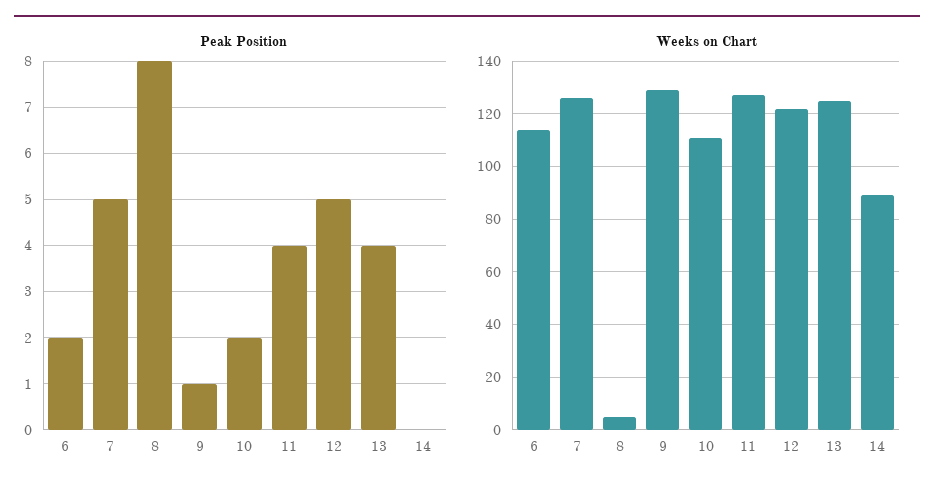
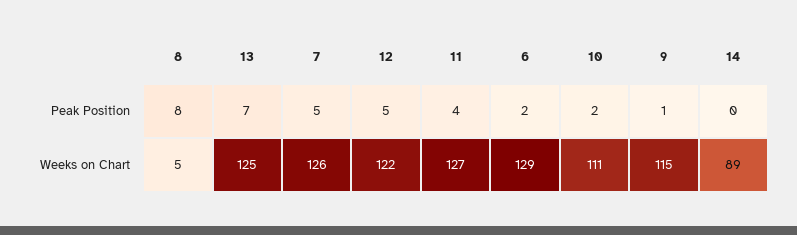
  {
    "Peak Position": {
      "6": 2,
      "7": 5,
      "8": 8,
      "9": 1,
      "10": 2,
      "11": 4,
      "12": 5,
-     "13": 4,
+     "13": 7,
      "14": 0
    },
    "Weeks on Chart": {
-     "6": 115,
+     "6": 129,
      "7": 126,
      "8": 5,
-     "9": 130,
+     "9": 115,
      "10": 111,
      "11": 127,
      "12": 122,
      "13": 125,
      "14": 89
    }
  }

